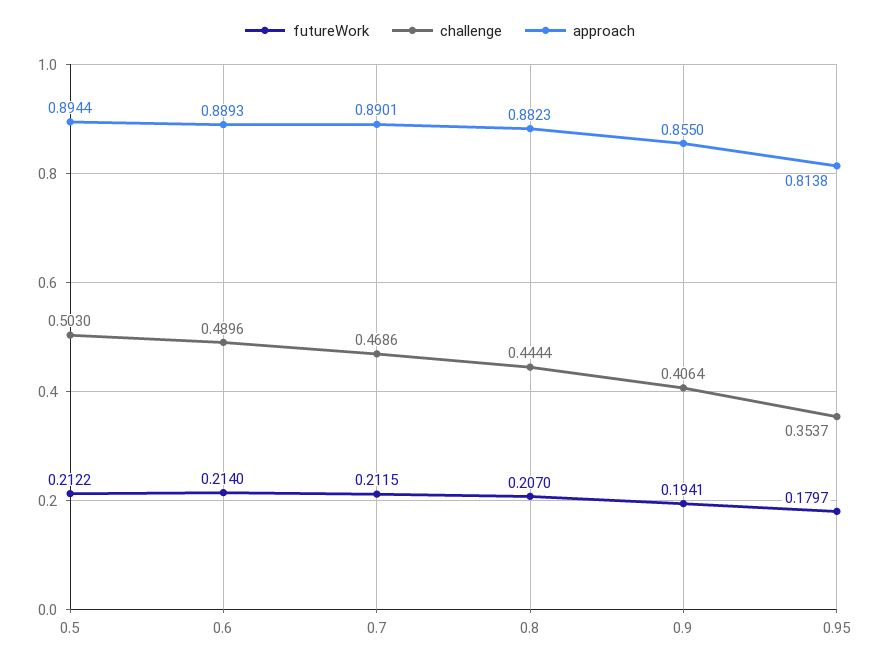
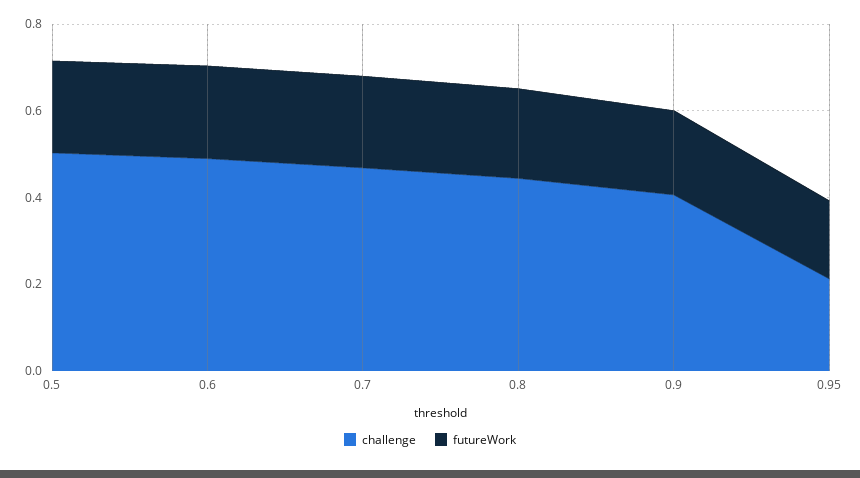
  {
    "futureWork": {
      "0.5": 0.2122,
      "0.6": 0.214,
      "0.7": 0.2115,
      "0.8": 0.207,
      "0.9": 0.1941,
      "0.95": 0.1797
    },
    "challenge": {
      "0.5": 0.503,
      "0.6": 0.4896,
      "0.7": 0.4686,
      "0.8": 0.4444,
      "0.9": 0.4064,
-     "0.95": 0.3537
+     "0.95": 0.2
-   },
+   }
-   "approach": {
-     "0.5": 0.8944,
-     "0.6": 0.8893,
-     "0.7": 0.8901,
-     "0.8": 0.8823,
-     "0.9": 0.855,
-     "0.95": 0.8138
-   }
  }

